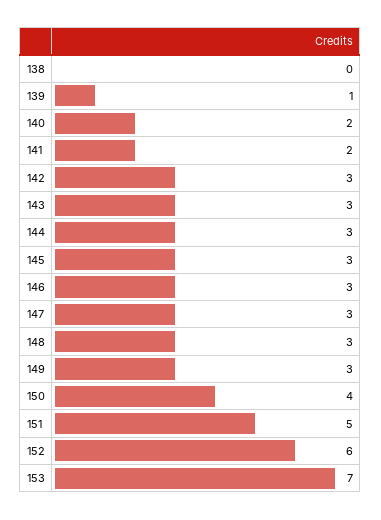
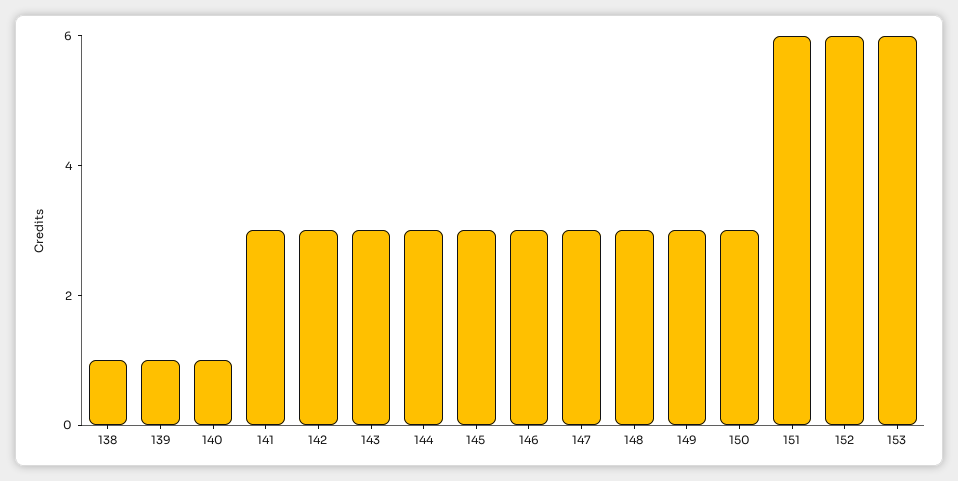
  {
-   "138": 0,
+   "138": 1,
    "139": 1,
-   "140": 2,
+   "140": 1,
-   "141": 2,
+   "141": 3,
    "142": 3,
    "143": 3,
    "144": 3,
    "145": 3,
    "146": 3,
    "147": 3,
    "148": 3,
    "149": 3,
-   "150": 4,
+   "150": 3,
-   "151": 5,
+   "151": 6,
    "152": 6,
-   "153": 7
+   "153": 6
  }

